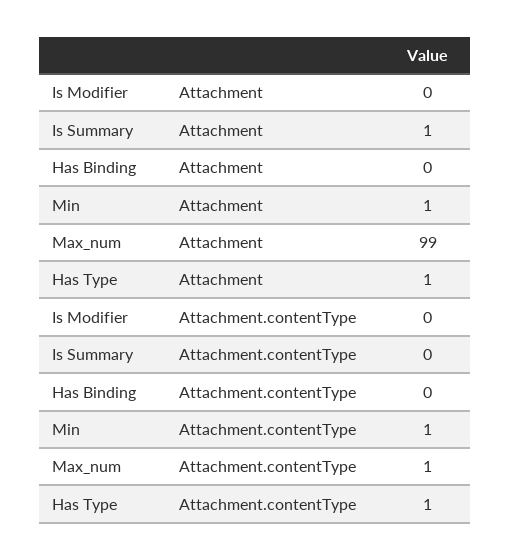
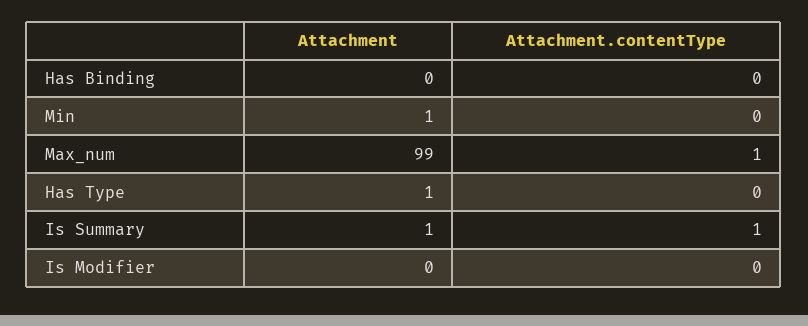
  {
    "Is Modifier": {
      "Attachment": 0,
      "Attachment.contentType": 0
    },
    "Is Summary": {
      "Attachment": 1,
-     "Attachment.contentType": 0
+     "Attachment.contentType": 1
    },
    "Has Binding": {
      "Attachment": 0,
      "Attachment.contentType": 0
    },
    "Min": {
      "Attachment": 1,
-     "Attachment.contentType": 1
+     "Attachment.contentType": 0
    },
    "Max_num": {
      "Attachment": 99,
      "Attachment.contentType": 1
    },
    "Has Type": {
      "Attachment": 1,
-     "Attachment.contentType": 1
+     "Attachment.contentType": 0
    }
  }

